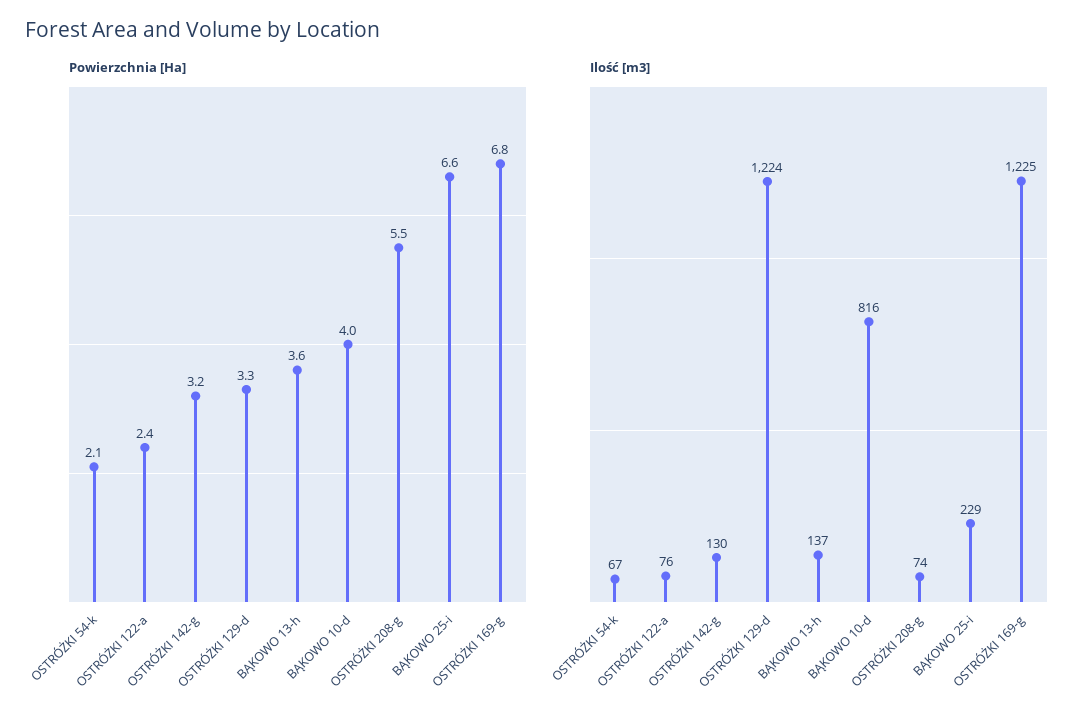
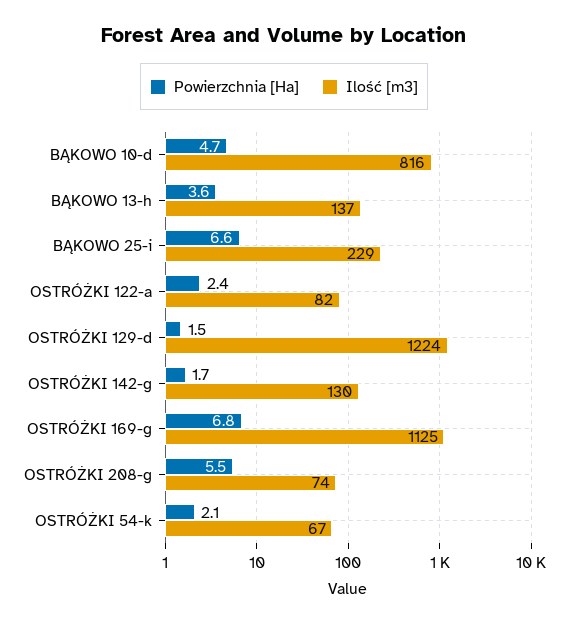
  {
    "Powierzchnia [Ha]": {
      "OSTRÓŻKI 54-k": 2.1,
      "OSTRÓŻKI 122-a": 2.4,
-     "OSTRÓŻKI 142-g": 3.2,
+     "OSTRÓŻKI 142-g": 1.7,
-     "OSTRÓŻKI 129-d": 3.3,
+     "OSTRÓŻKI 129-d": 1.5,
      "BĄKOWO 13-h": 3.6,
-     "BĄKOWO 10-d": 4,
+     "BĄKOWO 10-d": 4.7,
      "OSTRÓŻKI 208-g": 5.5,
      "BĄKOWO 25-i": 6.6,
      "OSTRÓŻKI 169-g": 6.8
    },
    "Ilość [m3]": {
      "OSTRÓŻKI 54-k": 67,
-     "OSTRÓŻKI 122-a": 76,
+     "OSTRÓŻKI 122-a": 82,
      "OSTRÓŻKI 142-g": 130,
      "OSTRÓŻKI 129-d": 1224,
      "BĄKOWO 13-h": 137,
      "BĄKOWO 10-d": 816,
      "OSTRÓŻKI 208-g": 74,
      "BĄKOWO 25-i": 229,
-     "OSTRÓŻKI 169-g": 1225
+     "OSTRÓŻKI 169-g": 1125
    }
  }

